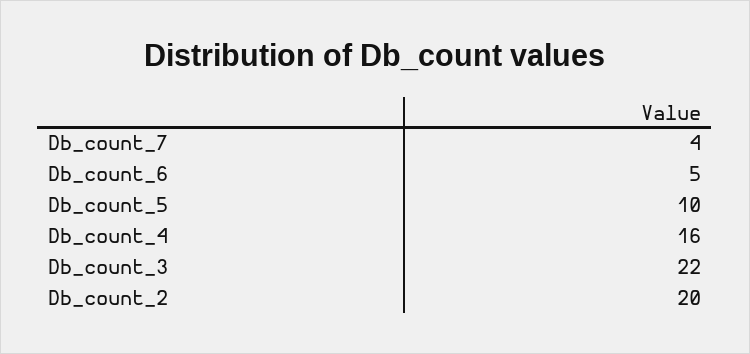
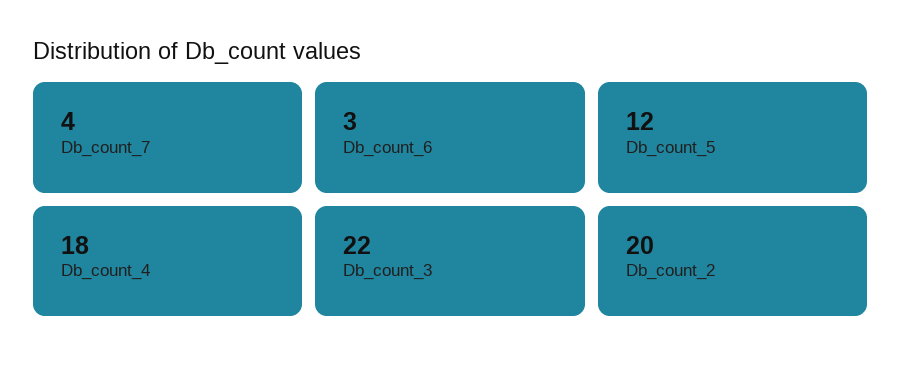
  {
    "Db_count_7": 4,
-   "Db_count_6": 5,
+   "Db_count_6": 3,
-   "Db_count_5": 10,
+   "Db_count_5": 12,
-   "Db_count_4": 16,
+   "Db_count_4": 18,
    "Db_count_3": 22,
    "Db_count_2": 20
  }

